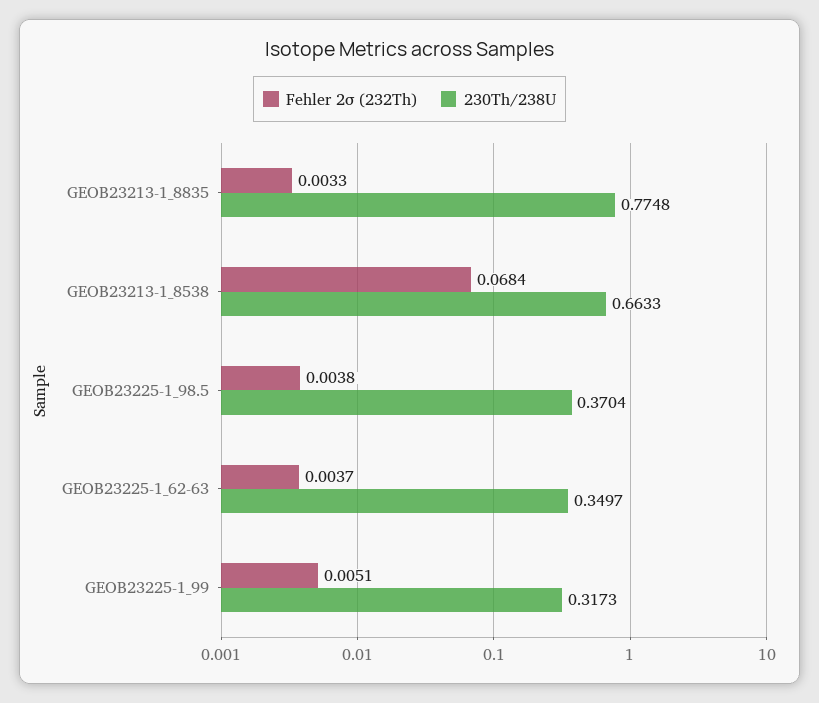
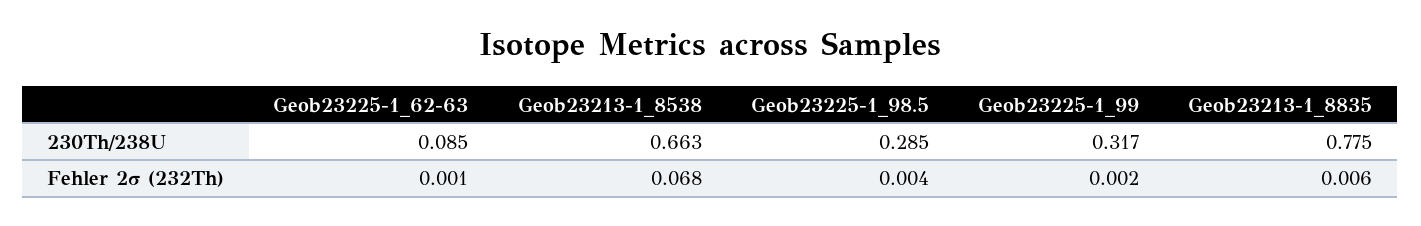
  {
    "Fehler 2σ (232Th)": {
-     "GEOB23213-1_8835": 0.0033,
+     "GEOB23213-1_8835": 0.006,
      "GEOB23213-1_8538": 0.0684,
      "GEOB23225-1_98.5": 0.0038,
-     "GEOB23225-1_62-63": 0.0037,
+     "GEOB23225-1_62-63": 0.001,
-     "GEOB23225-1_99": 0.0051
+     "GEOB23225-1_99": 0.002
    },
    "230Th/238U": {
      "GEOB23213-1_8835": 0.7748,
      "GEOB23213-1_8538": 0.6633,
-     "GEOB23225-1_98.5": 0.3704,
+     "GEOB23225-1_98.5": 0.285,
-     "GEOB23225-1_62-63": 0.3497,
+     "GEOB23225-1_62-63": 0.085,
      "GEOB23225-1_99": 0.3173
    }
  }

